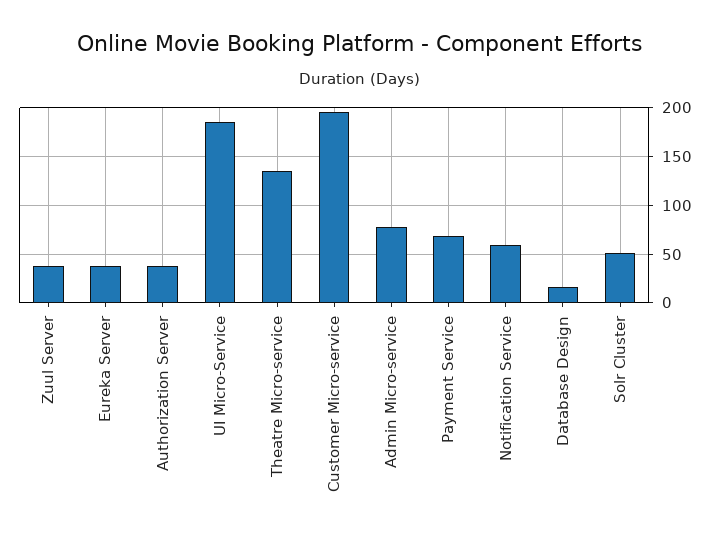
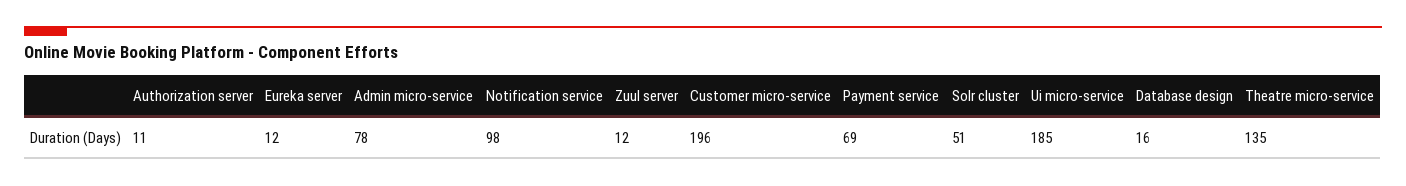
  {
-   "Zuul Server": 40,
+   "Zuul Server": 12,
-   "Eureka Server": 40,
+   "Eureka Server": 12,
-   "Authorization Server": 40,
+   "Authorization Server": 11,
    "UI Micro-Service": 185,
    "Theatre Micro-service": 135,
    "Customer Micro-service": 196,
    "Admin Micro-service": 78,
    "Payment Service": 69,
-   "Notification Service": 60,
+   "Notification Service": 98,
    "Database Design": 16,
    "Solr Cluster": 51
  }

